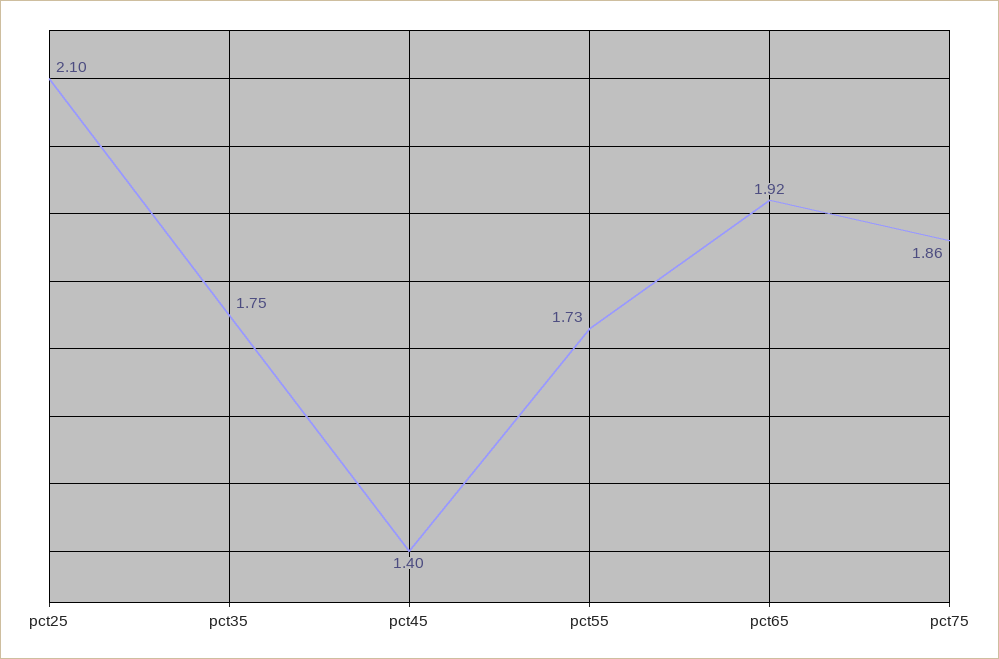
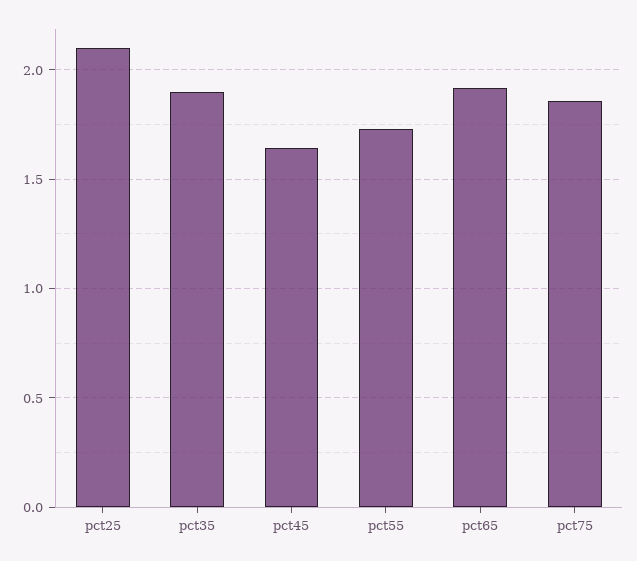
  {
    "pct25": 2.1,
-   "pct35": 1.75,
+   "pct35": 1.9,
-   "pct45": 1.4,
+   "pct45": 1.65,
    "pct55": 1.73,
    "pct65": 1.92,
    "pct75": 1.86
  }

